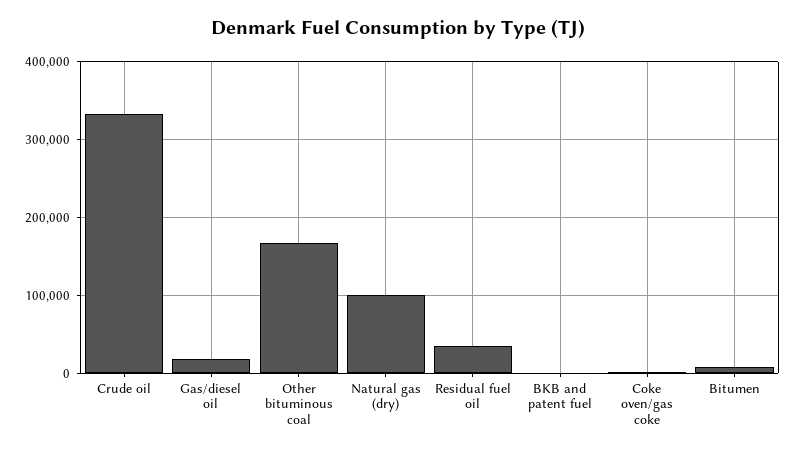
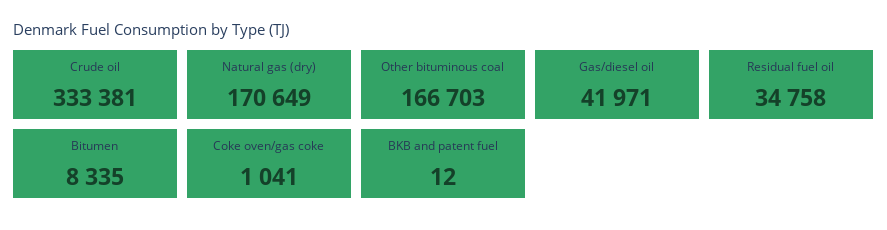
  {
    "Crude oil": 333381,
-   "Gas/diesel oil": 20000,
+   "Gas/diesel oil": 41971,
    "Other bituminous coal": 166703,
-   "Natural gas (dry)": 100000,
+   "Natural gas (dry)": 170649,
    "Residual fuel oil": 34758,
    "BKB and patent fuel": 12,
    "Coke oven/gas coke": 1041,
    "Bitumen": 8335
  }

